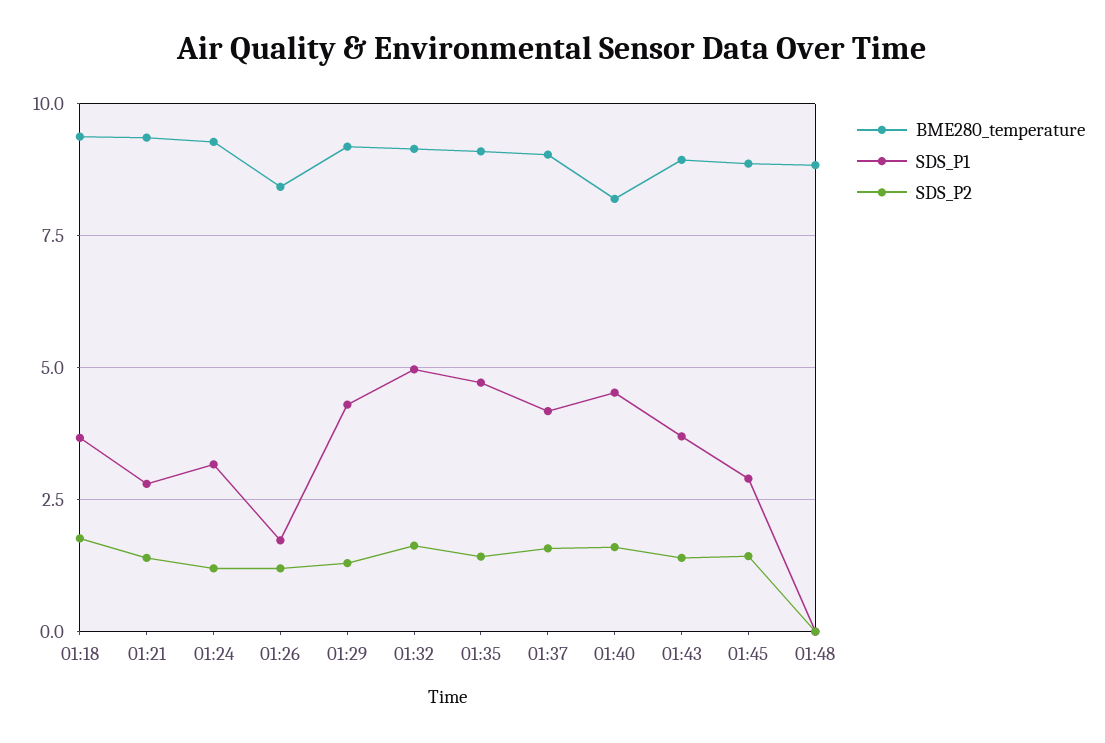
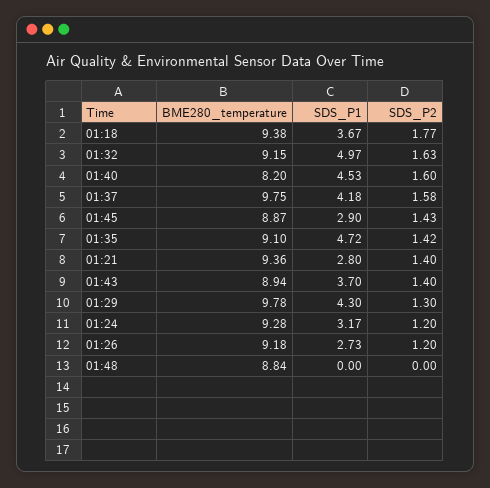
  {
    "BME280_temperature": {
      "01:18": 9.38,
      "01:21": 9.36,
      "01:24": 9.28,
-     "01:26": 8.5,
+     "01:26": 9.18,
-     "01:29": 9.25,
+     "01:29": 9.78,
      "01:32": 9.15,
      "01:35": 9.1,
-     "01:37": 9,
+     "01:37": 9.75,
      "01:40": 8.2,
      "01:43": 8.94,
      "01:45": 8.87,
      "01:48": 8.84
    },
    "SDS_P1": {
      "01:18": 3.67,
      "01:21": 2.8,
      "01:24": 3.17,
-     "01:26": 1.75,
+     "01:26": 2.73,
      "01:29": 4.3,
      "01:32": 4.97,
      "01:35": 4.72,
      "01:37": 4.18,
      "01:40": 4.53,
      "01:43": 3.7,
      "01:45": 2.9,
      "01:48": 0
    },
    "SDS_P2": {
      "01:18": 1.77,
      "01:21": 1.4,
      "01:24": 1.2,
      "01:26": 1.2,
      "01:29": 1.3,
      "01:32": 1.63,
      "01:35": 1.42,
      "01:37": 1.58,
      "01:40": 1.6,
      "01:43": 1.4,
      "01:45": 1.43,
      "01:48": 0
    }
  }

